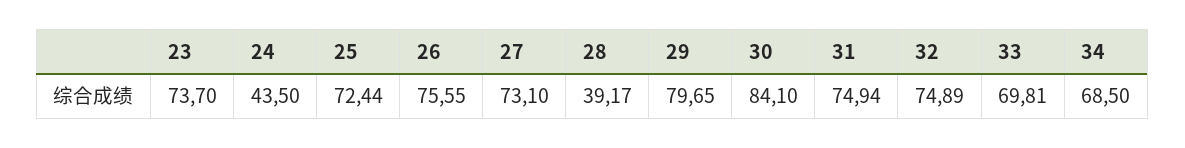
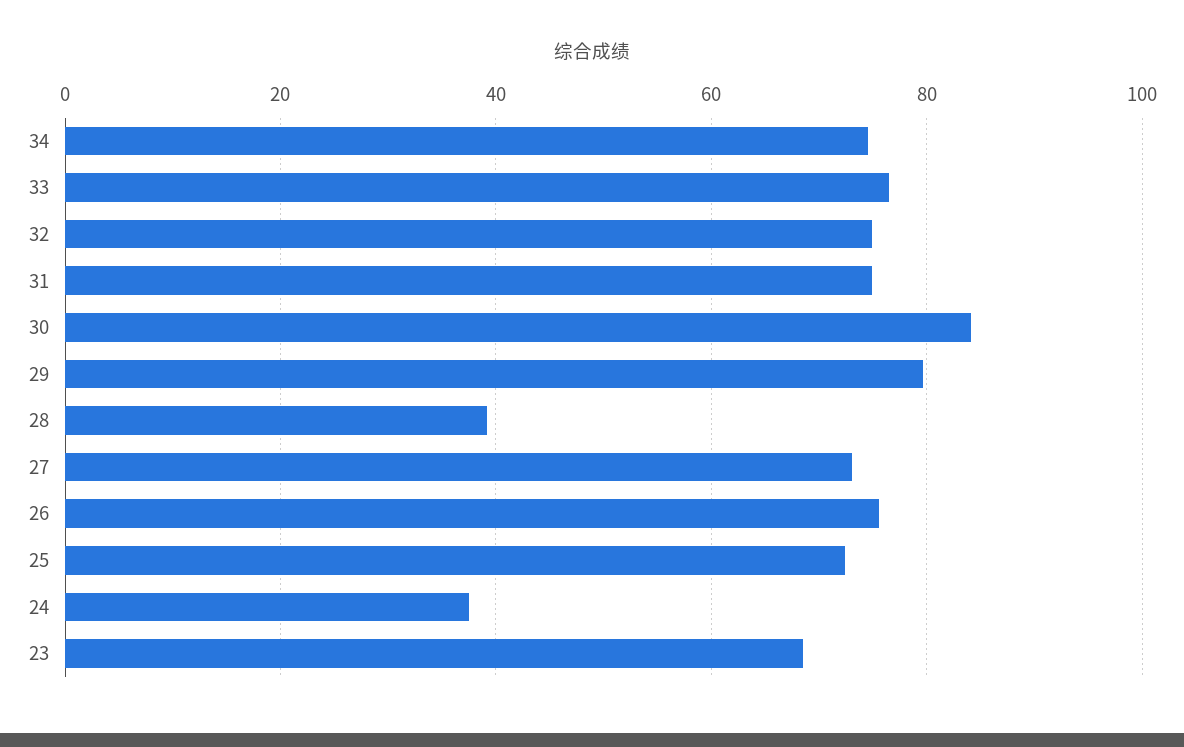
  {
-   "23": 73.7,
+   "23": 68,
-   "24": 43.5,
+   "24": 38,
    "25": 72.44,
    "26": 75.55,
    "27": 73.1,
    "28": 39.17,
    "29": 79.65,
    "30": 84.1,
    "31": 74.94,
    "32": 74.89,
-   "33": 69.81,
+   "33": 76,
-   "34": 68.5
+   "34": 74
  }

